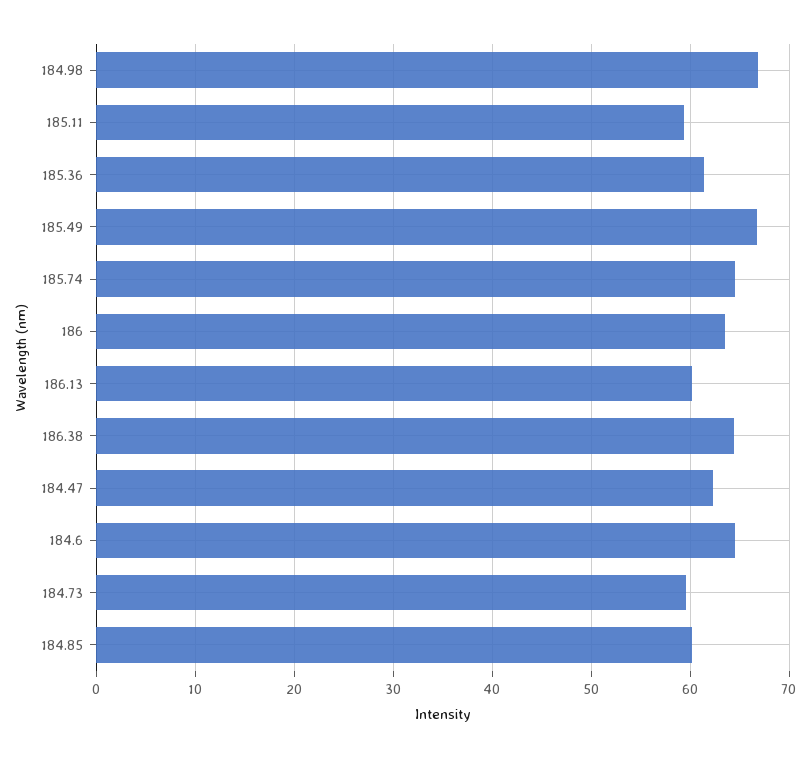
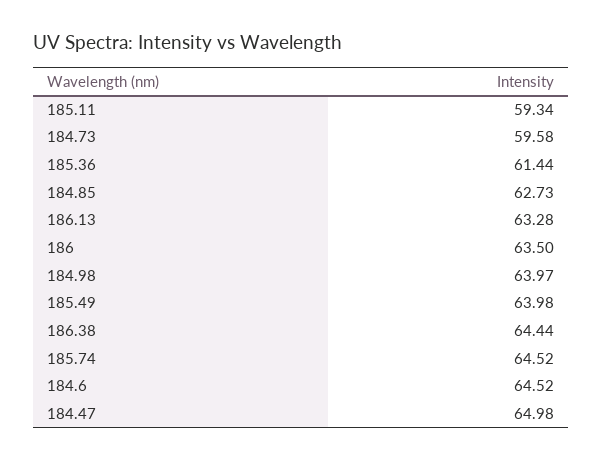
  {
-   "184.98": 67,
+   "184.98": 63.97,
    "185.11": 59.34,
    "185.36": 61.44,
-   "185.49": 67,
+   "185.49": 63.98,
    "185.74": 64.52,
    "186": 63.5,
-   "186.13": 60,
+   "186.13": 63.28,
    "186.38": 64.44,
-   "184.47": 62,
+   "184.47": 64.98,
    "184.6": 64.52,
    "184.73": 59.58,
-   "184.85": 60
+   "184.85": 62.73
  }

